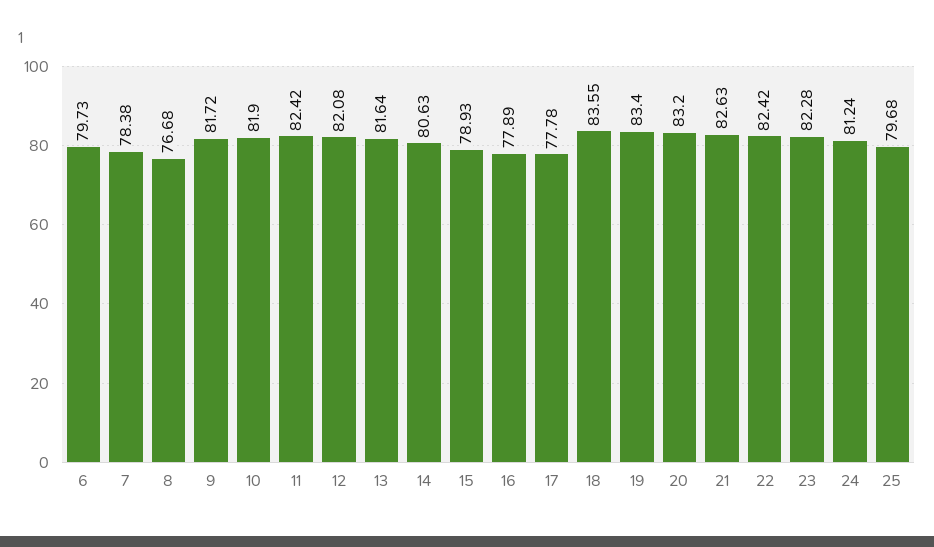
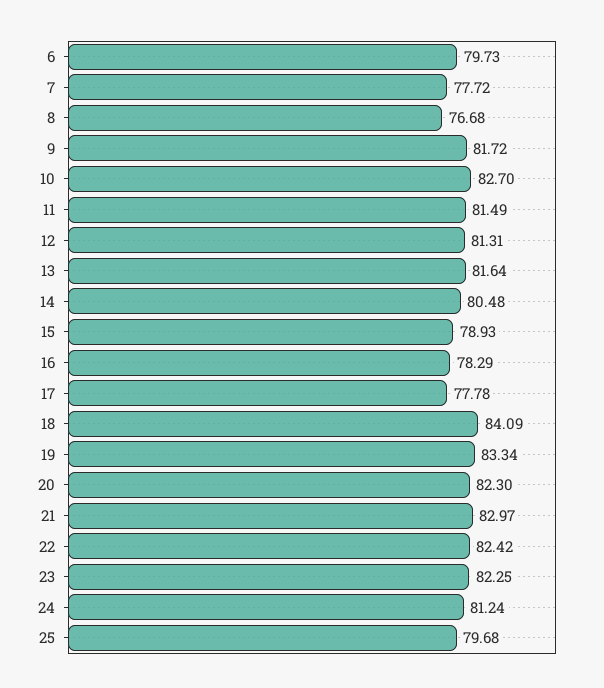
  {
    "6": 79.73,
-   "7": 78.38,
+   "7": 77.72,
    "8": 76.68,
    "9": 81.72,
-   "10": 81.9,
+   "10": 82.7,
-   "11": 82.42,
+   "11": 81.49,
-   "12": 82.08,
+   "12": 81.31,
    "13": 81.64,
-   "14": 80.63,
+   "14": 80.48,
    "15": 78.93,
-   "16": 77.89,
+   "16": 78.29,
    "17": 77.78,
-   "18": 83.55,
+   "18": 84.09,
-   "19": 83.4,
+   "19": 83.34,
-   "20": 83.2,
+   "20": 82.3,
-   "21": 82.63,
+   "21": 82.97,
    "22": 82.42,
-   "23": 82.28,
+   "23": 82.25,
    "24": 81.24,
    "25": 79.68
  }

